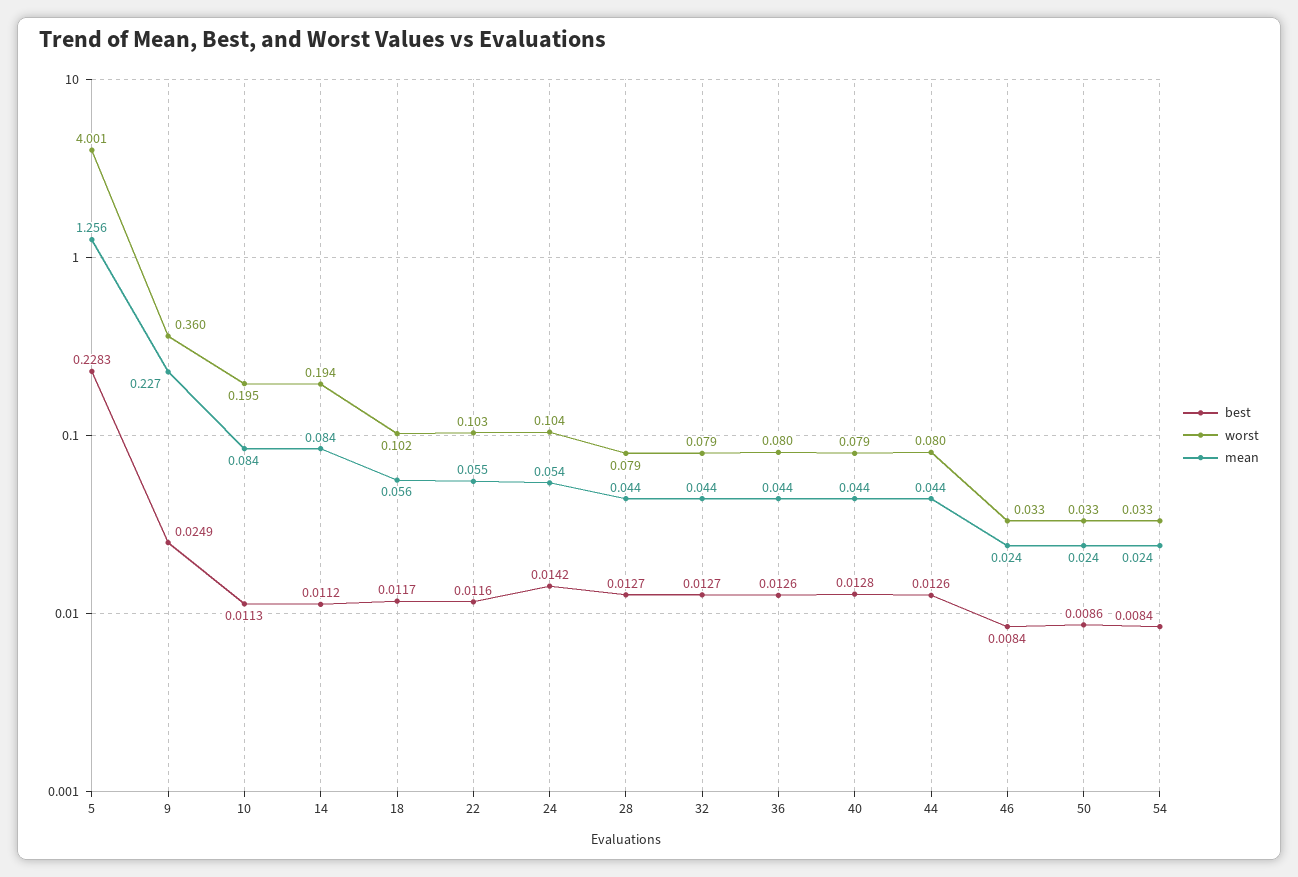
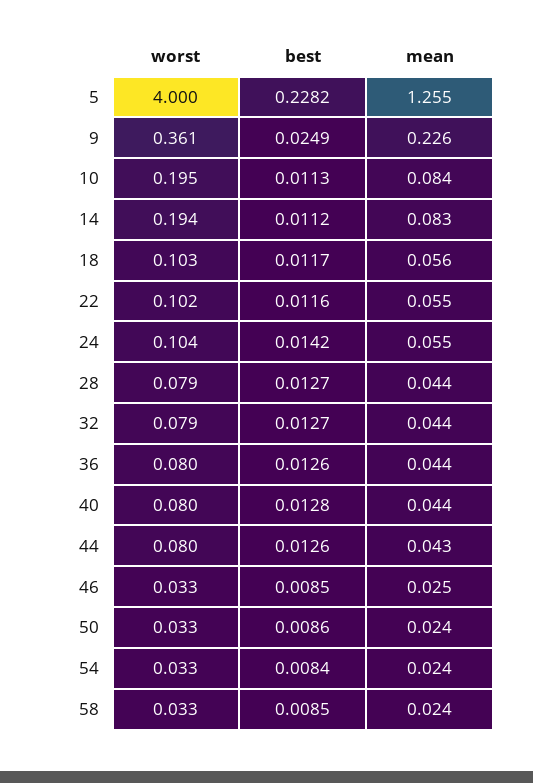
  {
    "best": {
-     "5": 0.2283,
+     "5": 0.2282,
      "9": 0.0249,
      "10": 0.0113,
      "14": 0.0112,
      "18": 0.0117,
      "22": 0.0116,
      "24": 0.0142,
      "28": 0.0127,
      "32": 0.0127,
      "36": 0.0126,
      "40": 0.0128,
      "44": 0.0126,
-     "46": 0.0084,
+     "46": 0.0085,
      "50": 0.0086,
-     "54": 0.0084
+     "54": 0.0084,
+     "58": 0.0085
    },
    "worst": {
-     "5": 4.001,
+     "5": 4,
-     "9": 0.36,
+     "9": 0.361,
      "10": 0.195,
      "14": 0.194,
-     "18": 0.102,
+     "18": 0.103,
-     "22": 0.103,
+     "22": 0.102,
      "24": 0.104,
      "28": 0.079,
      "32": 0.079,
      "36": 0.08,
-     "40": 0.079,
+     "40": 0.08,
      "44": 0.08,
      "46": 0.033,
      "50": 0.033,
-     "54": 0.033
+     "54": 0.033,
+     "58": 0.033
    },
    "mean": {
-     "5": 1.256,
+     "5": 1.255,
-     "9": 0.227,
+     "9": 0.226,
      "10": 0.084,
-     "14": 0.084,
+     "14": 0.083,
      "18": 0.056,
      "22": 0.055,
-     "24": 0.054,
+     "24": 0.055,
      "28": 0.044,
      "32": 0.044,
      "36": 0.044,
      "40": 0.044,
-     "44": 0.044,
+     "44": 0.043,
-     "46": 0.024,
+     "46": 0.025,
      "50": 0.024,
-     "54": 0.024
+     "54": 0.024,
+     "58": 0.024
    }
  }

